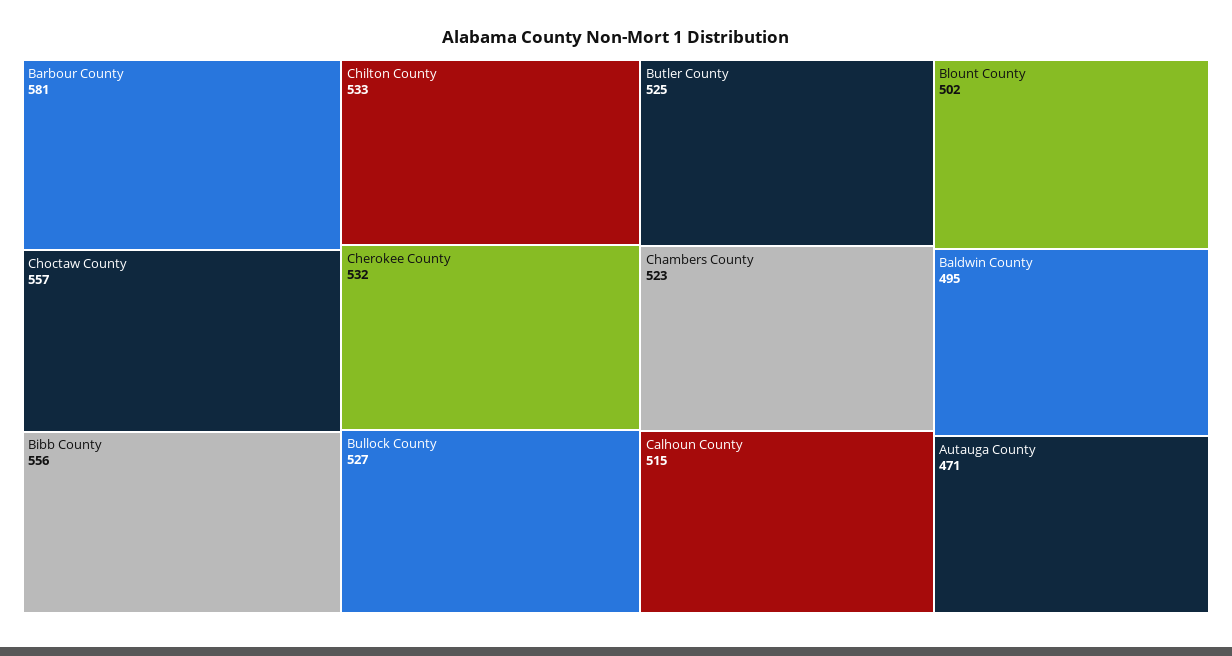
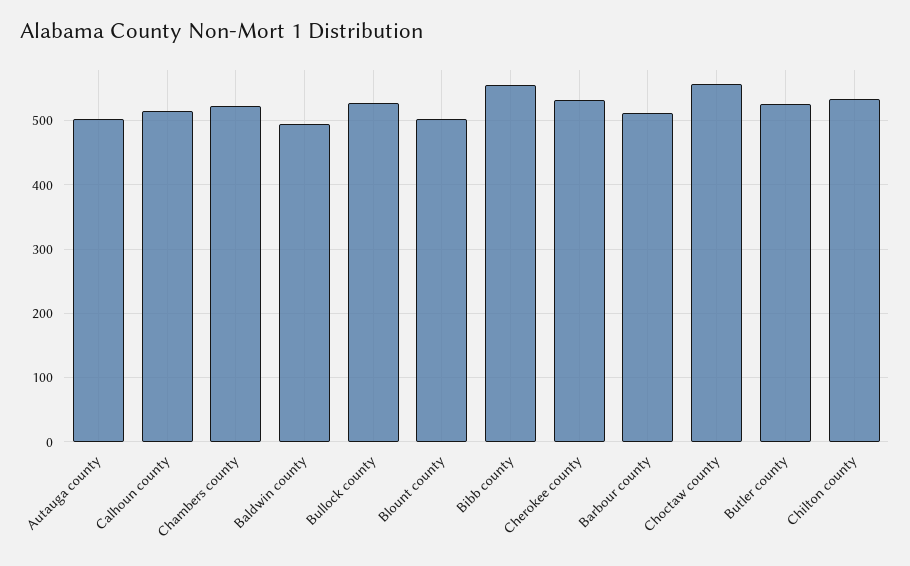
  {
-   "Barbour County": 581,
+   "Barbour County": 510,
    "Choctaw County": 557,
    "Bibb County": 556,
    "Chilton County": 533,
    "Cherokee County": 532,
    "Bullock County": 527,
    "Butler County": 525,
    "Chambers County": 523,
    "Calhoun County": 515,
    "Blount County": 502,
    "Baldwin County": 495,
-   "Autauga County": 471
+   "Autauga County": 500
  }

